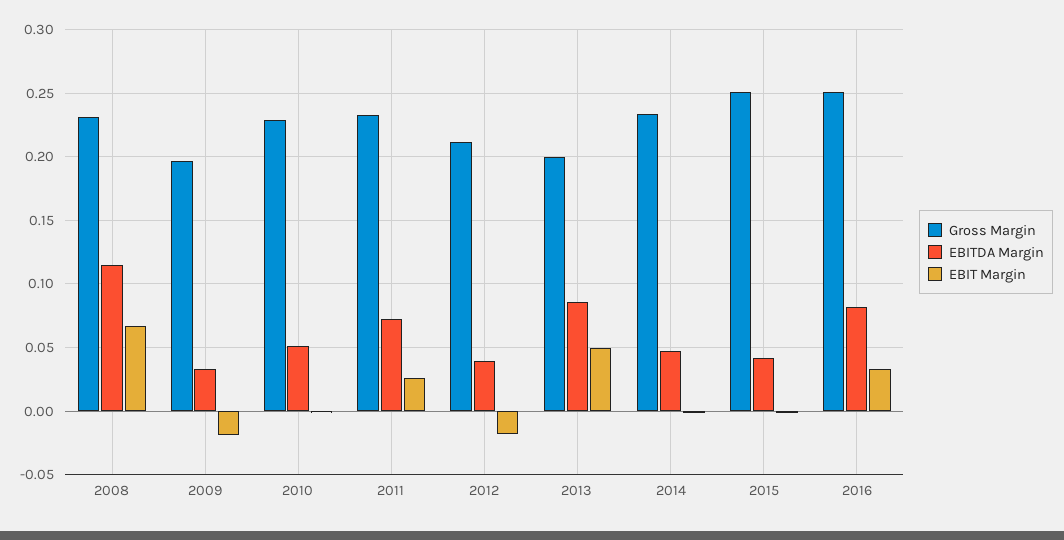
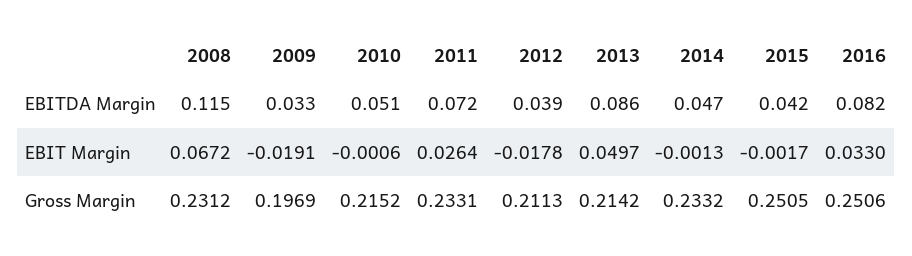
  {
    "Gross Margin": {
      "2008": 0.2312,
      "2009": 0.1969,
-     "2010": 0.23,
+     "2010": 0.2152,
      "2011": 0.2331,
      "2012": 0.2113,
-     "2013": 0.2,
+     "2013": 0.2142,
      "2014": 0.2332,
      "2015": 0.2505,
      "2016": 0.2506
    },
    "EBITDA Margin": {
      "2008": 0.115,
      "2009": 0.033,
      "2010": 0.051,
      "2011": 0.072,
      "2012": 0.039,
      "2013": 0.086,
      "2014": 0.047,
      "2015": 0.042,
      "2016": 0.082
    },
    "EBIT Margin": {
      "2008": 0.0672,
      "2009": -0.0191,
      "2010": -0.0006,
      "2011": 0.0264,
      "2012": -0.0178,
      "2013": 0.0497,
      "2014": -0.0013,
      "2015": -0.0017,
      "2016": 0.033
    }
  }

